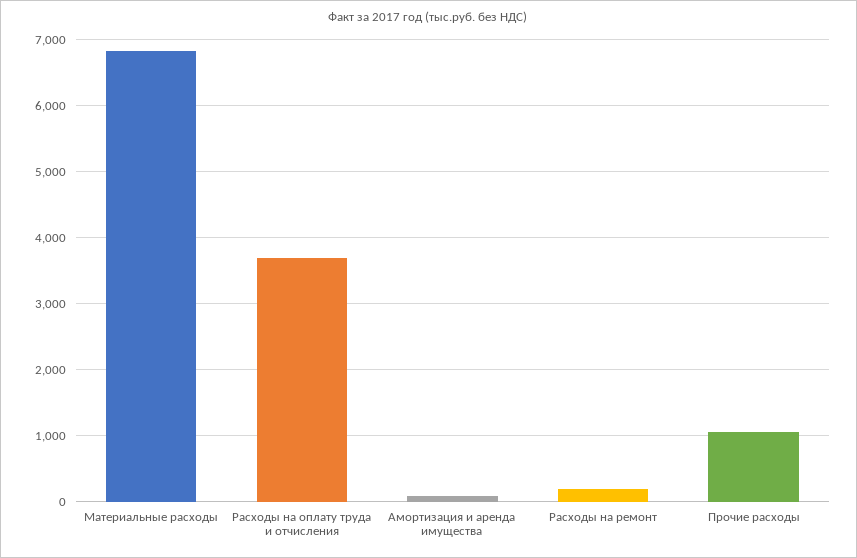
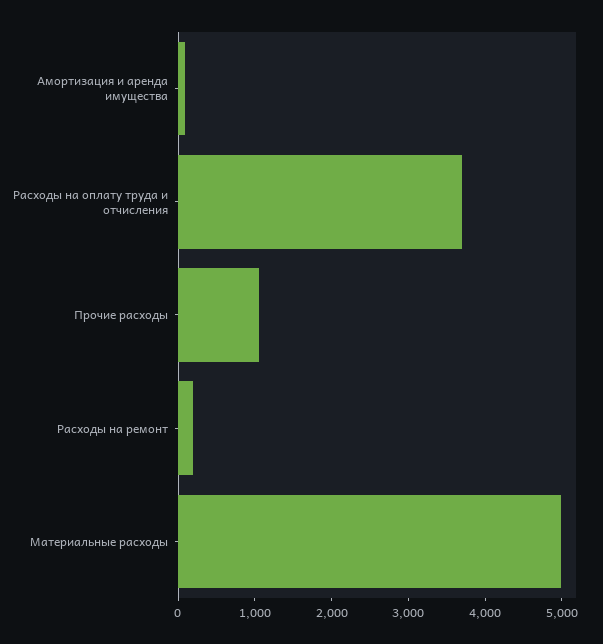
  {
-   "Материальные расходы": 6800,
+   "Материальные расходы": 5000,
    "Расходы на оплату труда и отчисления": 3700,
    "Амортизация и аренда имущества": 100,
    "Расходы на ремонт": 200,
    "Прочие расходы": 1100
  }

